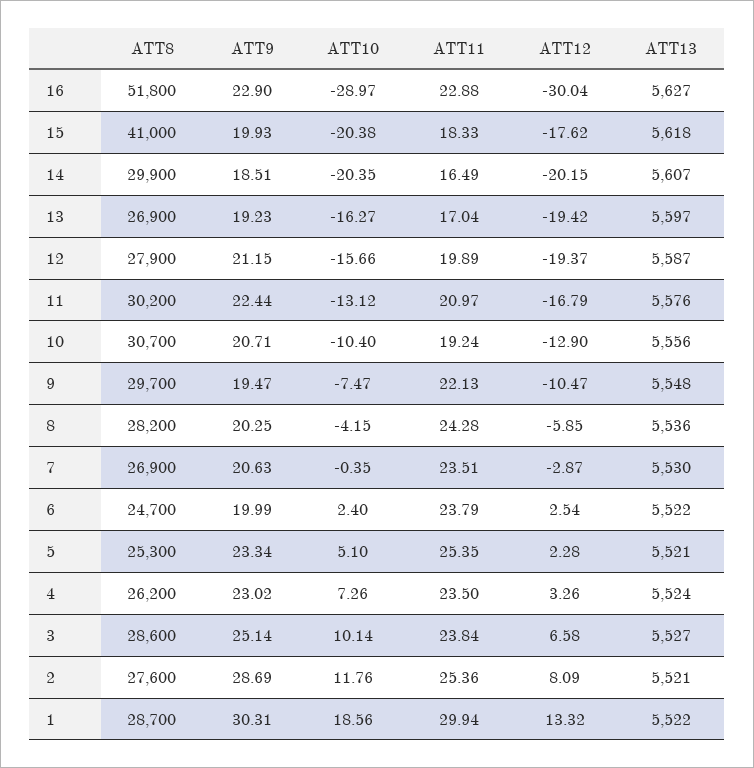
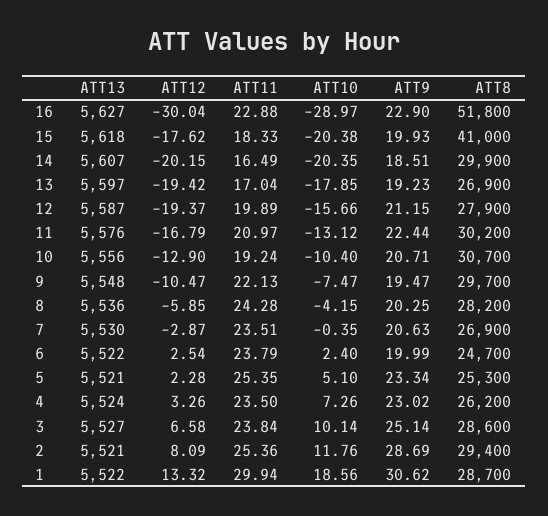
  {
    "ATT8": {
      "16": 51800,
      "15": 41000,
      "14": 29900,
      "13": 26900,
      "12": 27900,
      "11": 30200,
      "10": 30700,
      "9": 29700,
      "8": 28200,
      "7": 26900,
      "6": 24700,
      "5": 25300,
      "4": 26200,
      "3": 28600,
-     "2": 27600,
+     "2": 29400,
      "1": 28700
    },
    "ATT9": {
      "16": 22.9,
      "15": 19.93,
      "14": 18.51,
      "13": 19.23,
      "12": 21.15,
      "11": 22.44,
      "10": 20.71,
      "9": 19.47,
      "8": 20.25,
      "7": 20.63,
      "6": 19.99,
      "5": 23.34,
      "4": 23.02,
      "3": 25.14,
      "2": 28.69,
-     "1": 30.31
+     "1": 30.62
    },
    "ATT10": {
      "16": -28.97,
      "15": -20.38,
      "14": -20.35,
-     "13": -16.27,
+     "13": -17.85,
      "12": -15.66,
      "11": -13.12,
      "10": -10.4,
      "9": -7.47,
      "8": -4.15,
      "7": -0.35,
      "6": 2.4,
      "5": 5.1,
      "4": 7.26,
      "3": 10.14,
      "2": 11.76,
      "1": 18.56
    },
    "ATT11": {
      "16": 22.88,
      "15": 18.33,
      "14": 16.49,
      "13": 17.04,
      "12": 19.89,
      "11": 20.97,
      "10": 19.24,
      "9": 22.13,
      "8": 24.28,
      "7": 23.51,
      "6": 23.79,
      "5": 25.35,
      "4": 23.5,
      "3": 23.84,
      "2": 25.36,
      "1": 29.94
    },
    "ATT12": {
      "16": -30.04,
      "15": -17.62,
      "14": -20.15,
      "13": -19.42,
      "12": -19.37,
      "11": -16.79,
      "10": -12.9,
      "9": -10.47,
      "8": -5.85,
      "7": -2.87,
      "6": 2.54,
      "5": 2.28,
      "4": 3.26,
      "3": 6.58,
      "2": 8.09,
      "1": 13.32
    },
    "ATT13": {
      "16": 5627,
      "15": 5618,
      "14": 5607,
      "13": 5597,
      "12": 5587,
      "11": 5576,
      "10": 5556,
      "9": 5548,
      "8": 5536,
      "7": 5530,
      "6": 5522,
      "5": 5521,
      "4": 5524,
      "3": 5527,
      "2": 5521,
      "1": 5522
    }
  }

